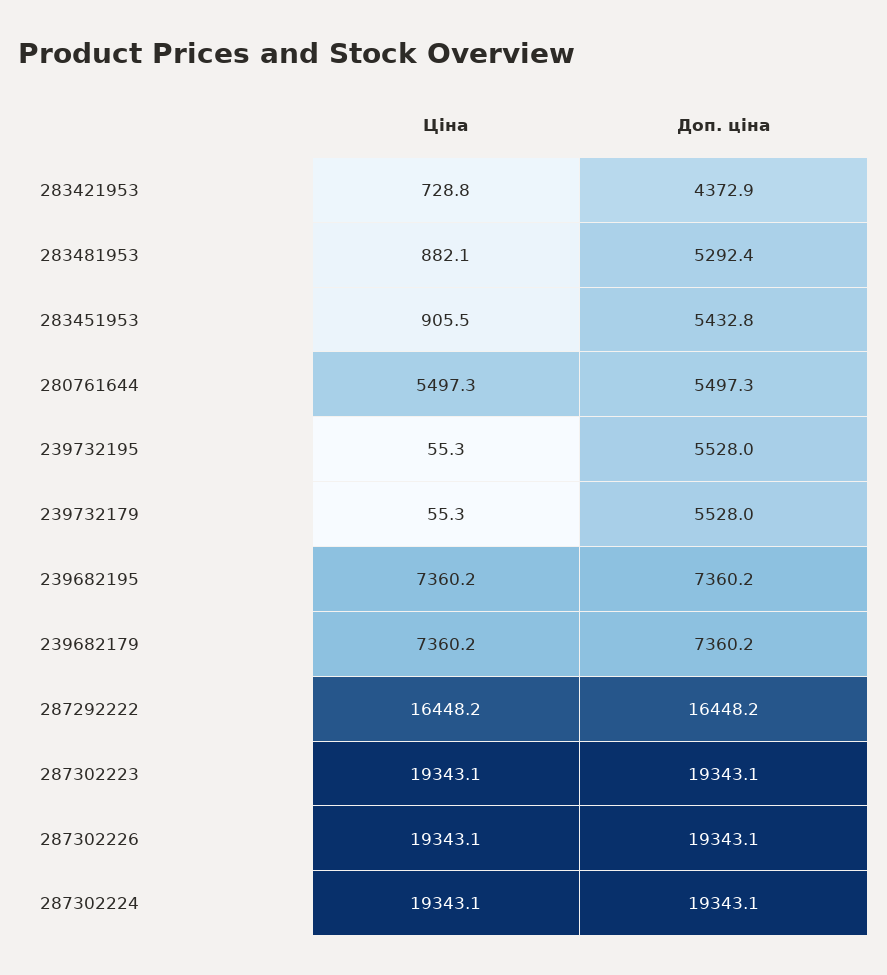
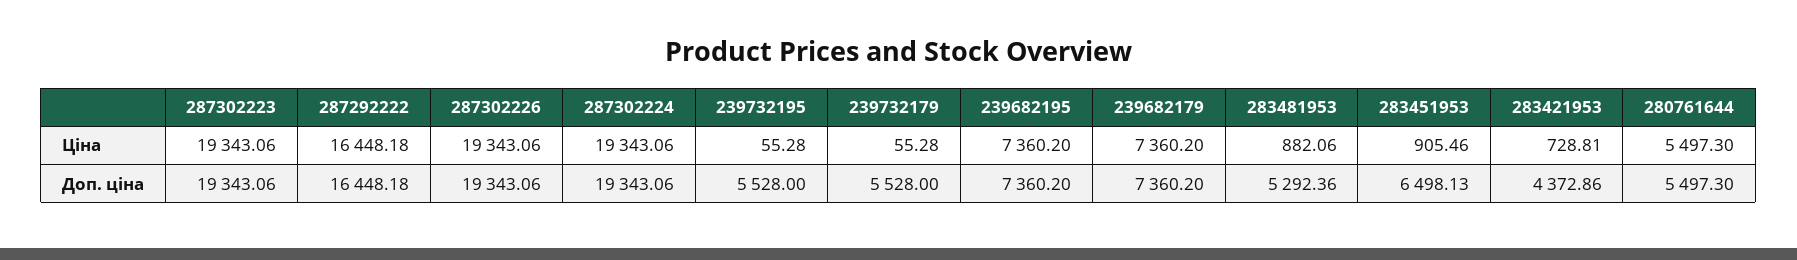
  {
    "Ціна": {
      "283421953": 728.81,
      "283481953": 882.06,
      "283451953": 905.46,
      "280761644": 5497.3,
      "239732195": 55.28,
      "239732179": 55.28,
      "239682195": 7360.2,
      "239682179": 7360.2,
      "287292222": 16448.18,
      "287302223": 19343.06,
      "287302226": 19343.06,
      "287302224": 19343.06
    },
    "Доп. ціна": {
      "283421953": 4372.86,
      "283481953": 5292.36,
-     "283451953": 5432.8,
+     "283451953": 6498.13,
      "280761644": 5497.3,
      "239732195": 5528,
      "239732179": 5528,
      "239682195": 7360.2,
      "239682179": 7360.2,
      "287292222": 16448.18,
      "287302223": 19343.06,
      "287302226": 19343.06,
      "287302224": 19343.06
    }
  }

